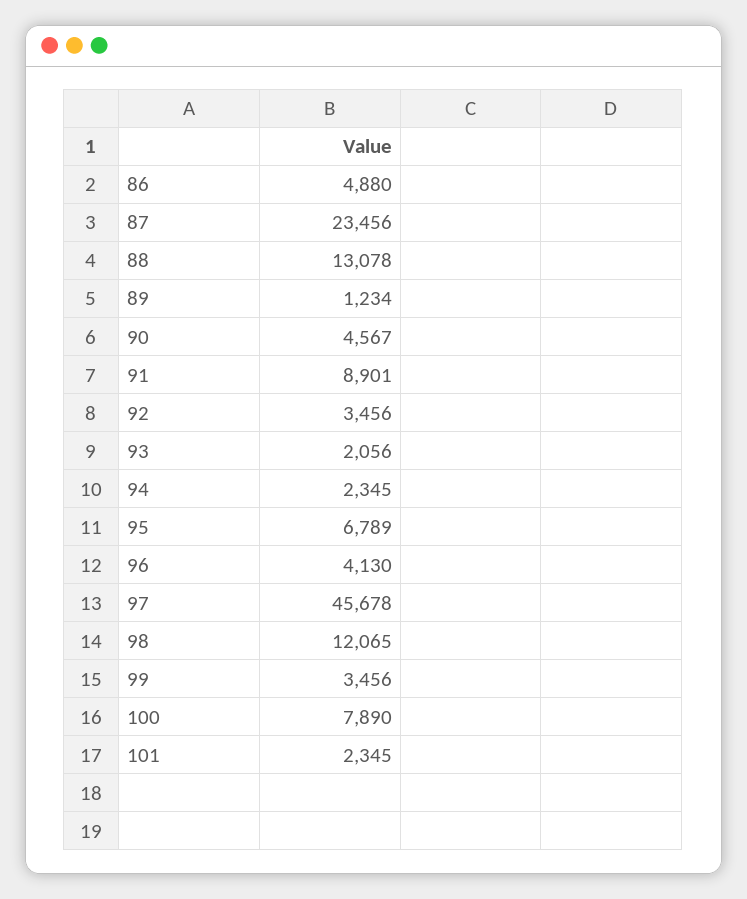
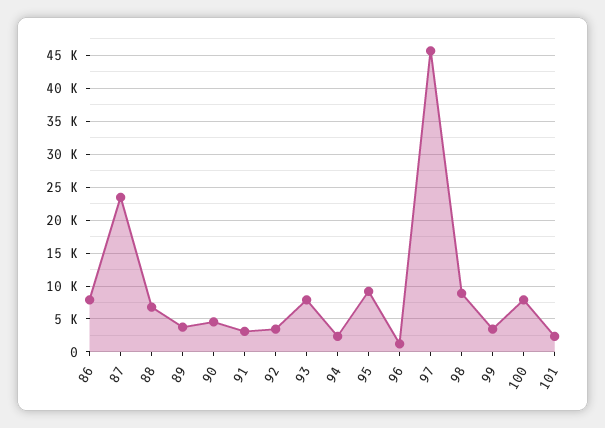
  {
-   "86": 4880,
+   "86": 8000,
    "87": 23456,
-   "88": 13078,
+   "88": 7000,
-   "89": 1234,
+   "89": 4000,
    "90": 4567,
-   "91": 8901,
+   "91": 3000,
    "92": 3456,
-   "93": 2056,
+   "93": 8000,
    "94": 2345,
-   "95": 6789,
+   "95": 9000,
-   "96": 4130,
+   "96": 1000,
    "97": 45678,
-   "98": 12065,
+   "98": 9000,
    "99": 3456,
    "100": 7890,
    "101": 2345
  }

